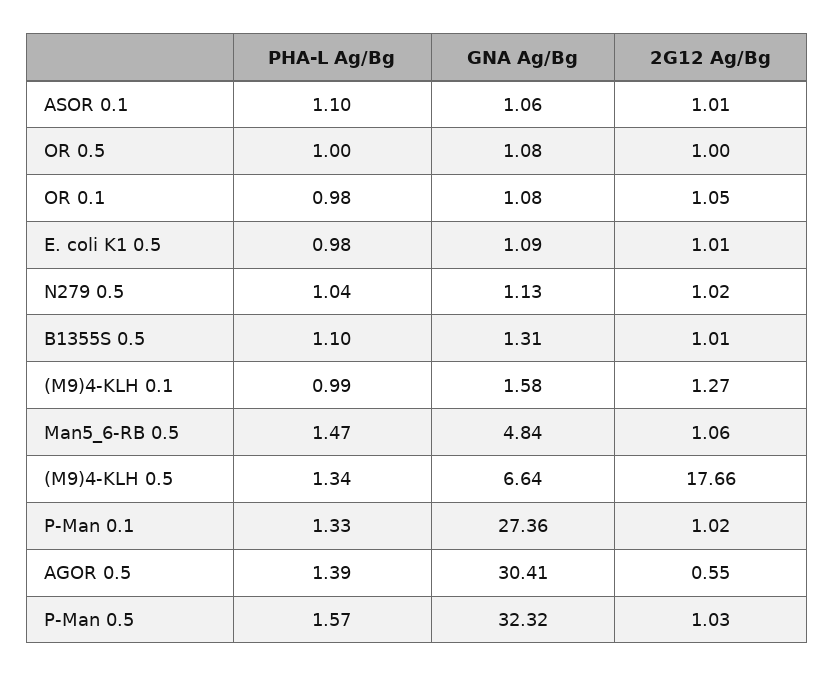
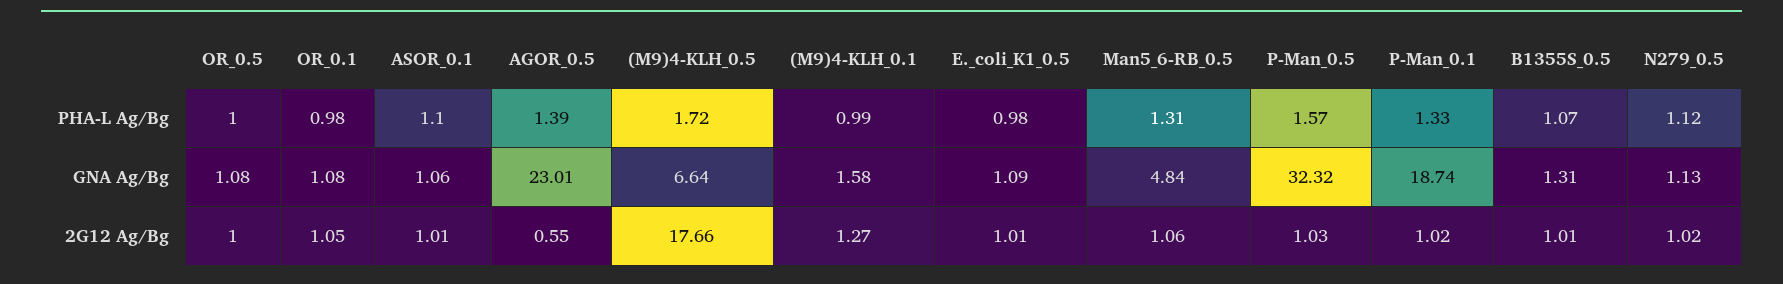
  {
    "PHA-L Ag/Bg": {
      "ASOR 0.1": 1.1,
      "OR 0.5": 1,
      "OR 0.1": 0.98,
      "E. coli K1 0.5": 0.98,
-     "N279 0.5": 1.04,
+     "N279 0.5": 1.12,
-     "B1355S 0.5": 1.1,
+     "B1355S 0.5": 1.07,
      "(M9)4-KLH 0.1": 0.99,
-     "Man5_6-RB 0.5": 1.47,
+     "Man5_6-RB 0.5": 1.31,
-     "(M9)4-KLH 0.5": 1.34,
+     "(M9)4-KLH 0.5": 1.72,
      "P-Man 0.1": 1.33,
      "AGOR 0.5": 1.39,
      "P-Man 0.5": 1.57
    },
    "GNA Ag/Bg": {
      "ASOR 0.1": 1.06,
      "OR 0.5": 1.08,
      "OR 0.1": 1.08,
      "E. coli K1 0.5": 1.09,
      "N279 0.5": 1.13,
      "B1355S 0.5": 1.31,
      "(M9)4-KLH 0.1": 1.58,
      "Man5_6-RB 0.5": 4.84,
      "(M9)4-KLH 0.5": 6.64,
-     "P-Man 0.1": 27.36,
+     "P-Man 0.1": 18.74,
-     "AGOR 0.5": 30.41,
+     "AGOR 0.5": 23.01,
      "P-Man 0.5": 32.32
    },
    "2G12 Ag/Bg": {
      "ASOR 0.1": 1.01,
      "OR 0.5": 1,
      "OR 0.1": 1.05,
      "E. coli K1 0.5": 1.01,
      "N279 0.5": 1.02,
      "B1355S 0.5": 1.01,
      "(M9)4-KLH 0.1": 1.27,
      "Man5_6-RB 0.5": 1.06,
      "(M9)4-KLH 0.5": 17.66,
      "P-Man 0.1": 1.02,
      "AGOR 0.5": 0.55,
      "P-Man 0.5": 1.03
    }
  }

